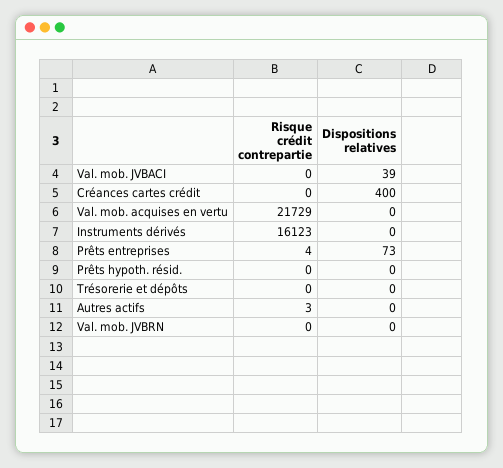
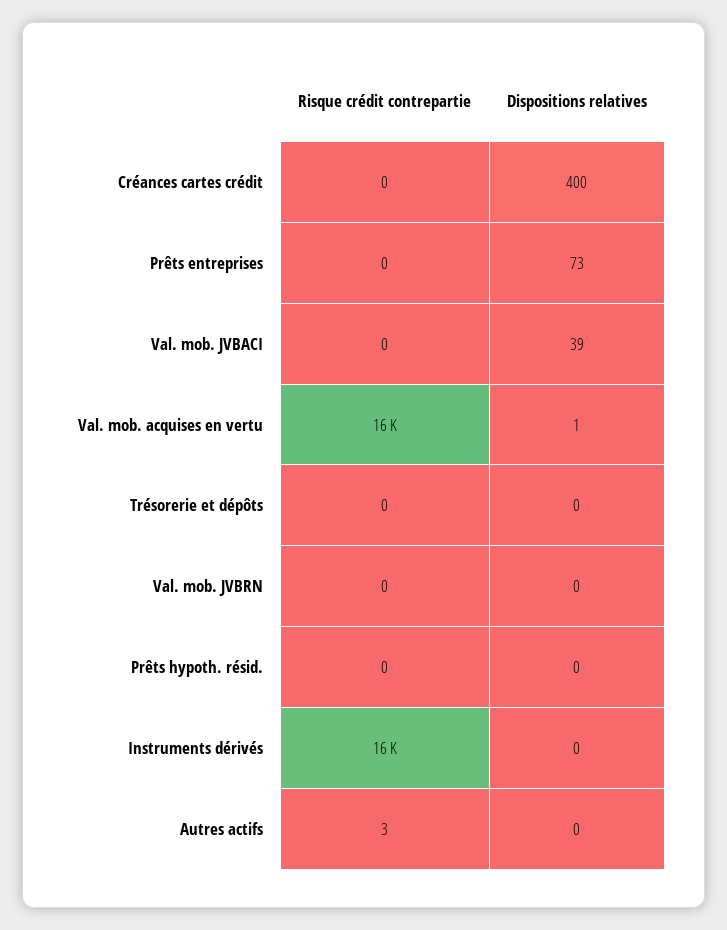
  {
    "Risque crédit contrepartie": {
      "Val. mob. JVBACI": 0,
      "Créances cartes crédit": 0,
-     "Val. mob. acquises en vertu": 21729,
+     "Val. mob. acquises en vertu": 16000,
      "Instruments dérivés": 16123,
-     "Prêts entreprises": 4,
+     "Prêts entreprises": 0,
      "Prêts hypoth. résid.": 0,
      "Trésorerie et dépôts": 0,
      "Autres actifs": 3,
      "Val. mob. JVBRN": 0
    },
    "Dispositions relatives": {
      "Val. mob. JVBACI": 39,
      "Créances cartes crédit": 400,
-     "Val. mob. acquises en vertu": 0,
+     "Val. mob. acquises en vertu": 1,
      "Instruments dérivés": 0,
      "Prêts entreprises": 73,
      "Prêts hypoth. résid.": 0,
      "Trésorerie et dépôts": 0,
      "Autres actifs": 0,
      "Val. mob. JVBRN": 0
    }
  }

